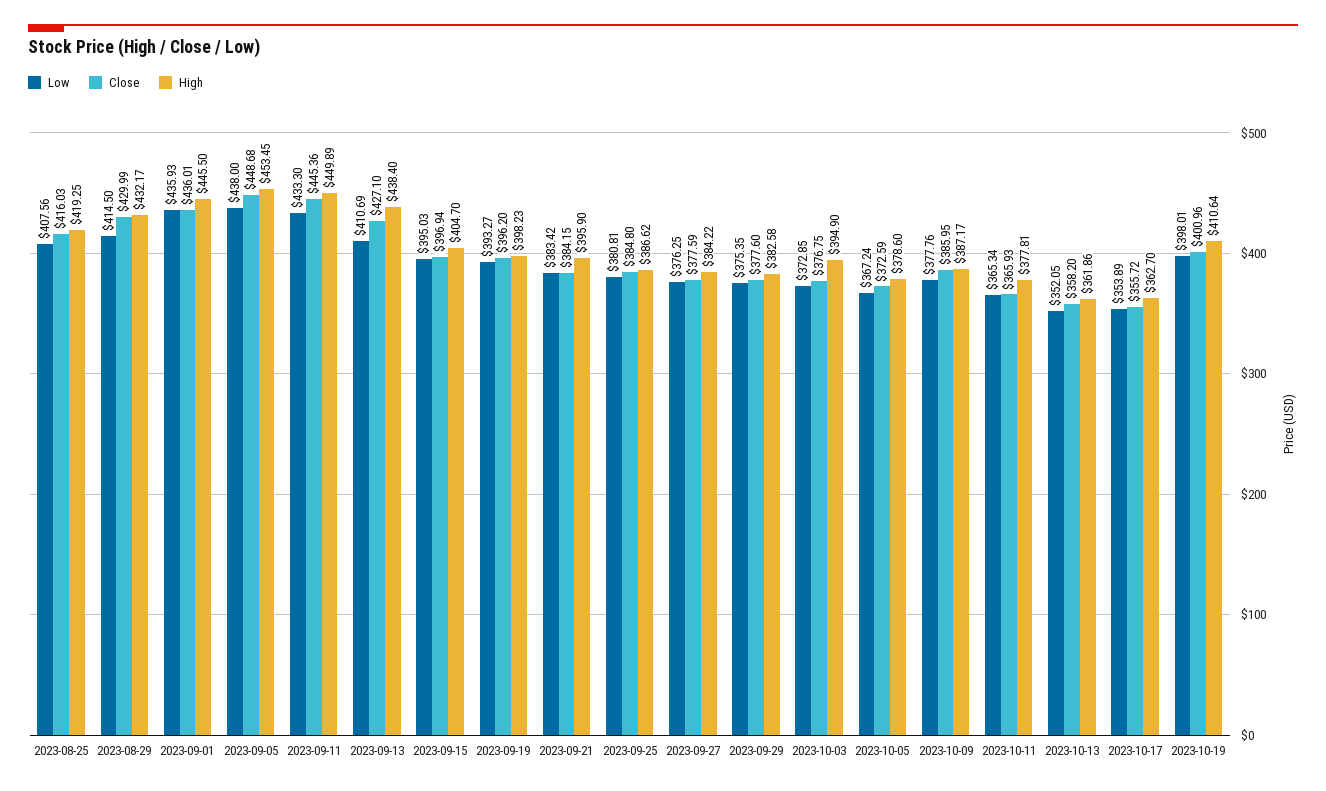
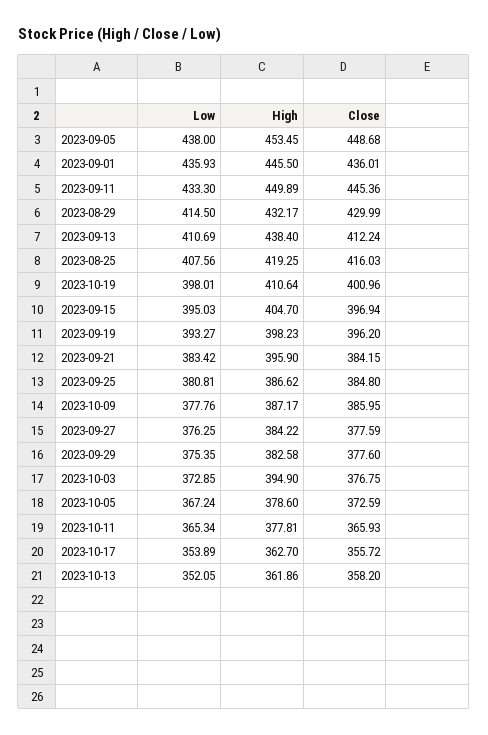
  {
    "Low": {
      "2023-08-25": 407.56,
      "2023-08-29": 414.5,
      "2023-09-01": 435.93,
      "2023-09-05": 438,
      "2023-09-11": 433.3,
      "2023-09-13": 410.69,
      "2023-09-15": 395.03,
      "2023-09-19": 393.27,
      "2023-09-21": 383.42,
      "2023-09-25": 380.81,
      "2023-09-27": 376.25,
      "2023-09-29": 375.35,
      "2023-10-03": 372.85,
      "2023-10-05": 367.24,
      "2023-10-09": 377.76,
      "2023-10-11": 365.34,
      "2023-10-13": 352.05,
      "2023-10-17": 353.89,
      "2023-10-19": 398.01
    },
    "Close": {
      "2023-08-25": 416.03,
      "2023-08-29": 429.99,
      "2023-09-01": 436.01,
      "2023-09-05": 448.68,
      "2023-09-11": 445.36,
-     "2023-09-13": 427.1,
+     "2023-09-13": 412.24,
      "2023-09-15": 396.94,
      "2023-09-19": 396.2,
      "2023-09-21": 384.15,
      "2023-09-25": 384.8,
      "2023-09-27": 377.59,
      "2023-09-29": 377.6,
      "2023-10-03": 376.75,
      "2023-10-05": 372.59,
      "2023-10-09": 385.95,
      "2023-10-11": 365.93,
      "2023-10-13": 358.2,
      "2023-10-17": 355.72,
      "2023-10-19": 400.96
    },
    "High": {
      "2023-08-25": 419.25,
      "2023-08-29": 432.17,
      "2023-09-01": 445.5,
      "2023-09-05": 453.45,
      "2023-09-11": 449.89,
      "2023-09-13": 438.4,
      "2023-09-15": 404.7,
      "2023-09-19": 398.23,
      "2023-09-21": 395.9,
      "2023-09-25": 386.62,
      "2023-09-27": 384.22,
      "2023-09-29": 382.58,
      "2023-10-03": 394.9,
      "2023-10-05": 378.6,
      "2023-10-09": 387.17,
      "2023-10-11": 377.81,
      "2023-10-13": 361.86,
      "2023-10-17": 362.7,
      "2023-10-19": 410.64
    }
  }

